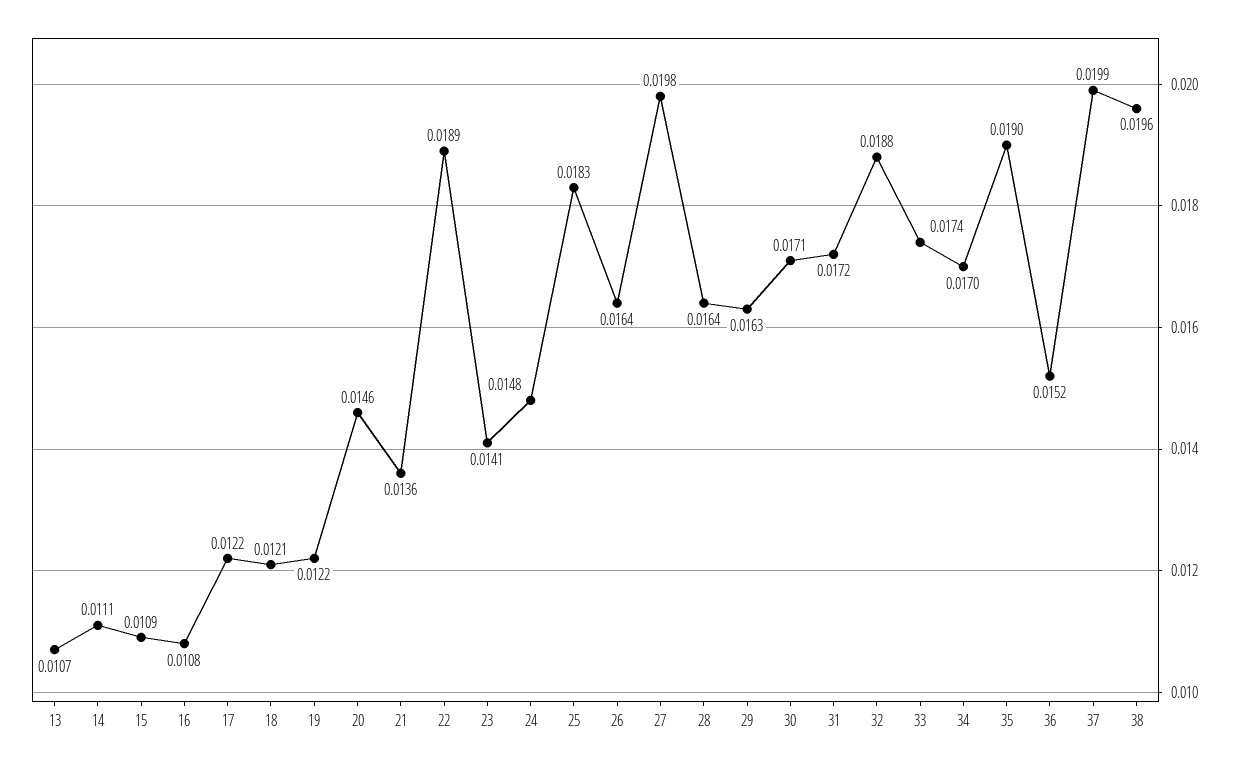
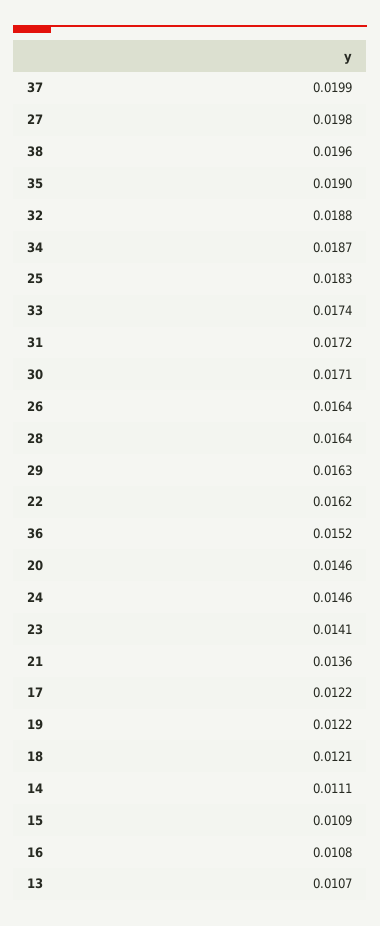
  {
    "13": 0.0107,
    "14": 0.0111,
    "15": 0.0109,
    "16": 0.0108,
    "17": 0.0122,
    "18": 0.0121,
    "19": 0.0122,
    "20": 0.0146,
    "21": 0.0136,
-   "22": 0.0189,
+   "22": 0.0162,
    "23": 0.0141,
-   "24": 0.0148,
+   "24": 0.0146,
    "25": 0.0183,
    "26": 0.0164,
    "27": 0.0198,
    "28": 0.0164,
    "29": 0.0163,
    "30": 0.0171,
    "31": 0.0172,
    "32": 0.0188,
    "33": 0.0174,
-   "34": 0.017,
+   "34": 0.0187,
    "35": 0.019,
    "36": 0.0152,
    "37": 0.0199,
    "38": 0.0196
  }

